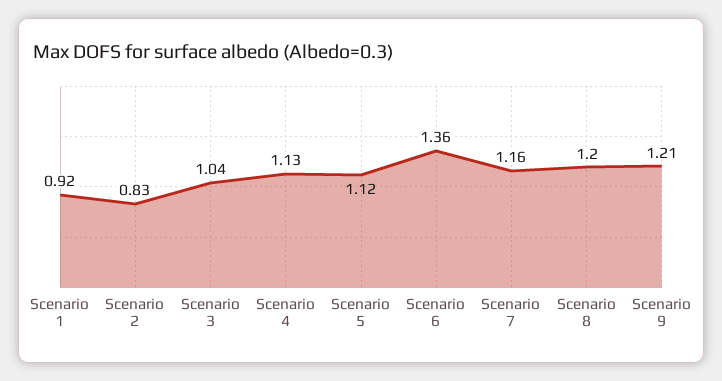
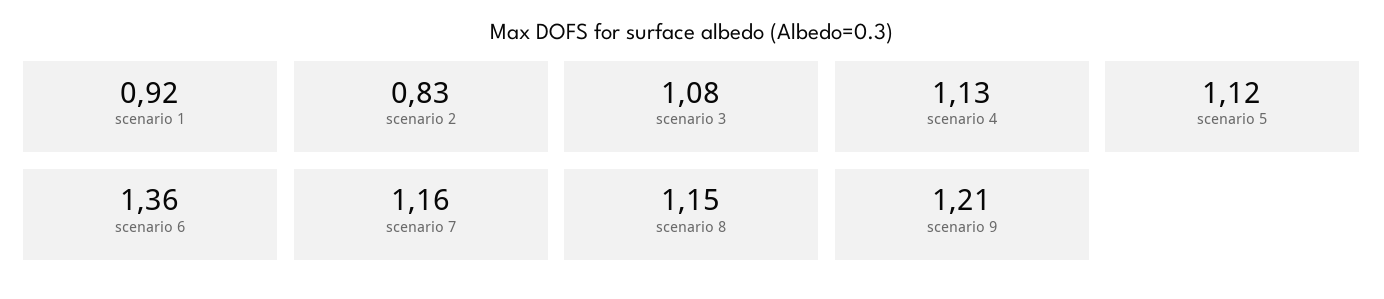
  {
    "Scenario 1": 0.92,
    "Scenario 2": 0.83,
-   "Scenario 3": 1.04,
+   "Scenario 3": 1.08,
    "Scenario 4": 1.13,
    "Scenario 5": 1.12,
    "Scenario 6": 1.36,
    "Scenario 7": 1.16,
-   "Scenario 8": 1.2,
+   "Scenario 8": 1.15,
    "Scenario 9": 1.21
  }

